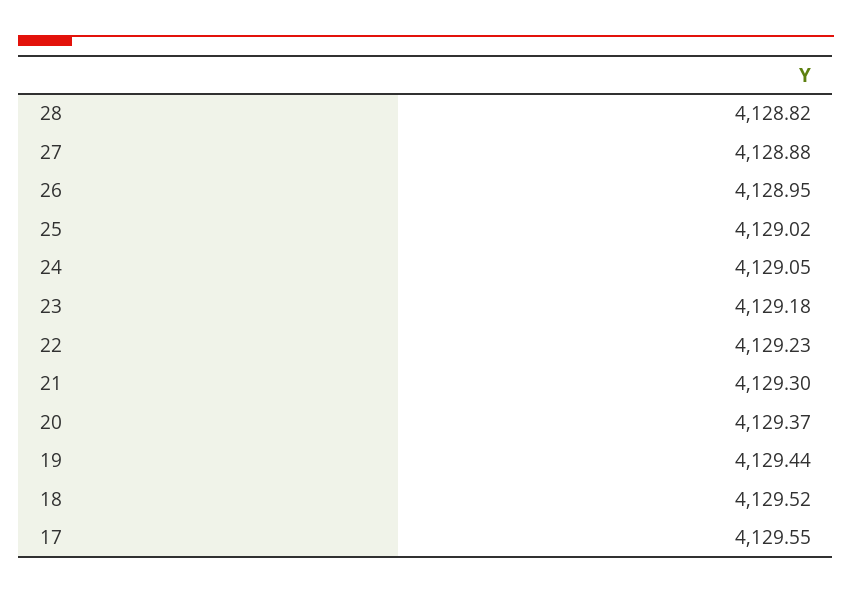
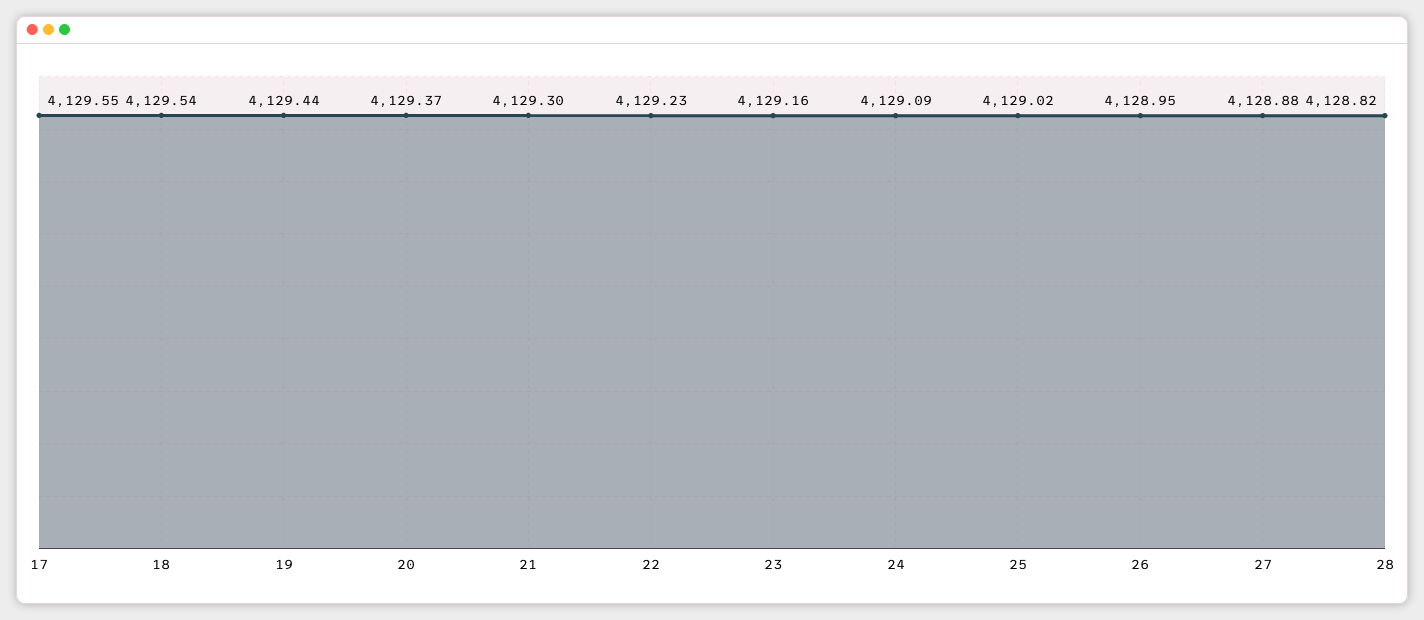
  {
    "28": 4128.82,
    "27": 4128.88,
    "26": 4128.95,
    "25": 4129.02,
-   "24": 4129.05,
+   "24": 4129.09,
-   "23": 4129.18,
+   "23": 4129.16,
    "22": 4129.23,
    "21": 4129.3,
    "20": 4129.37,
    "19": 4129.44,
-   "18": 4129.52,
+   "18": 4129.54,
    "17": 4129.55
  }

